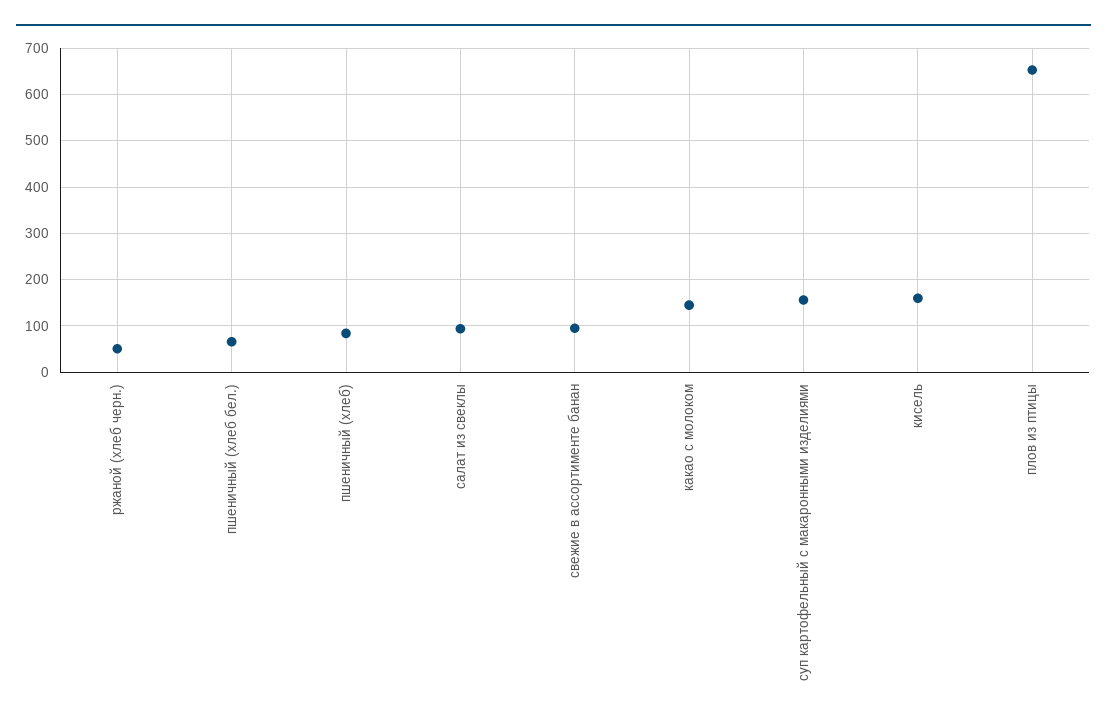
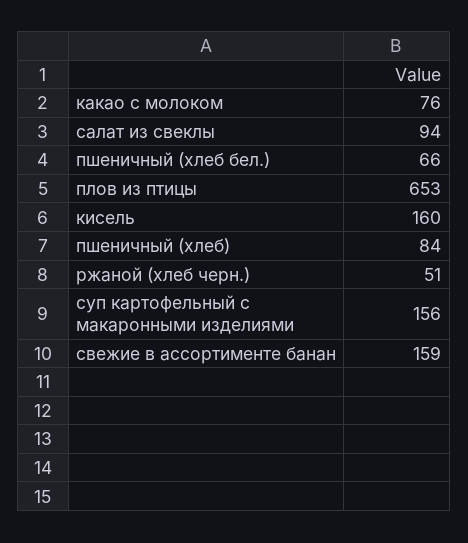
  {
    "ржаной (хлеб черн.)": 51,
    "пшеничный (хлеб бел.)": 66,
    "пшеничный (хлеб)": 84,
    "салат из свеклы": 94,
-   "свежие в ассортименте банан": 100,
+   "свежие в ассортименте банан": 159,
-   "какао с молоком": 140,
+   "какао с молоком": 76,
    "суп картофельный с макаронными изделиями": 156,
    "кисель": 160,
    "плов из птицы": 653
  }

